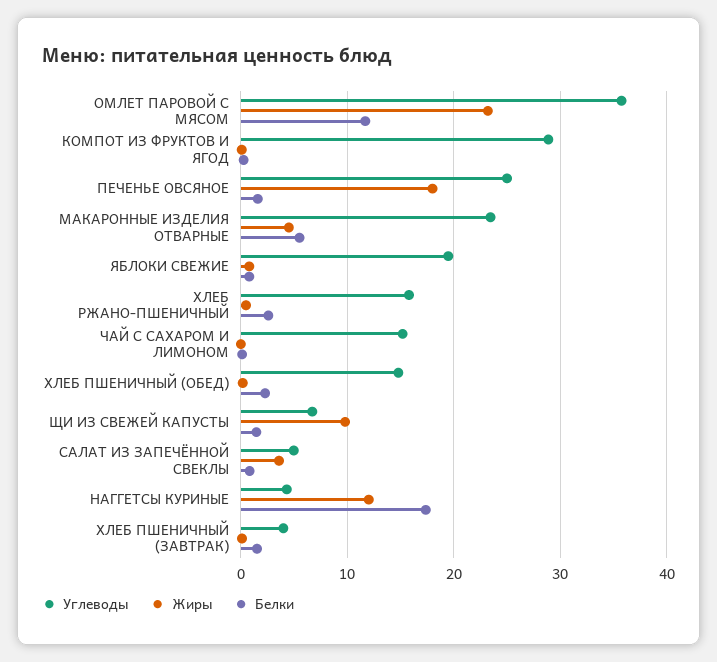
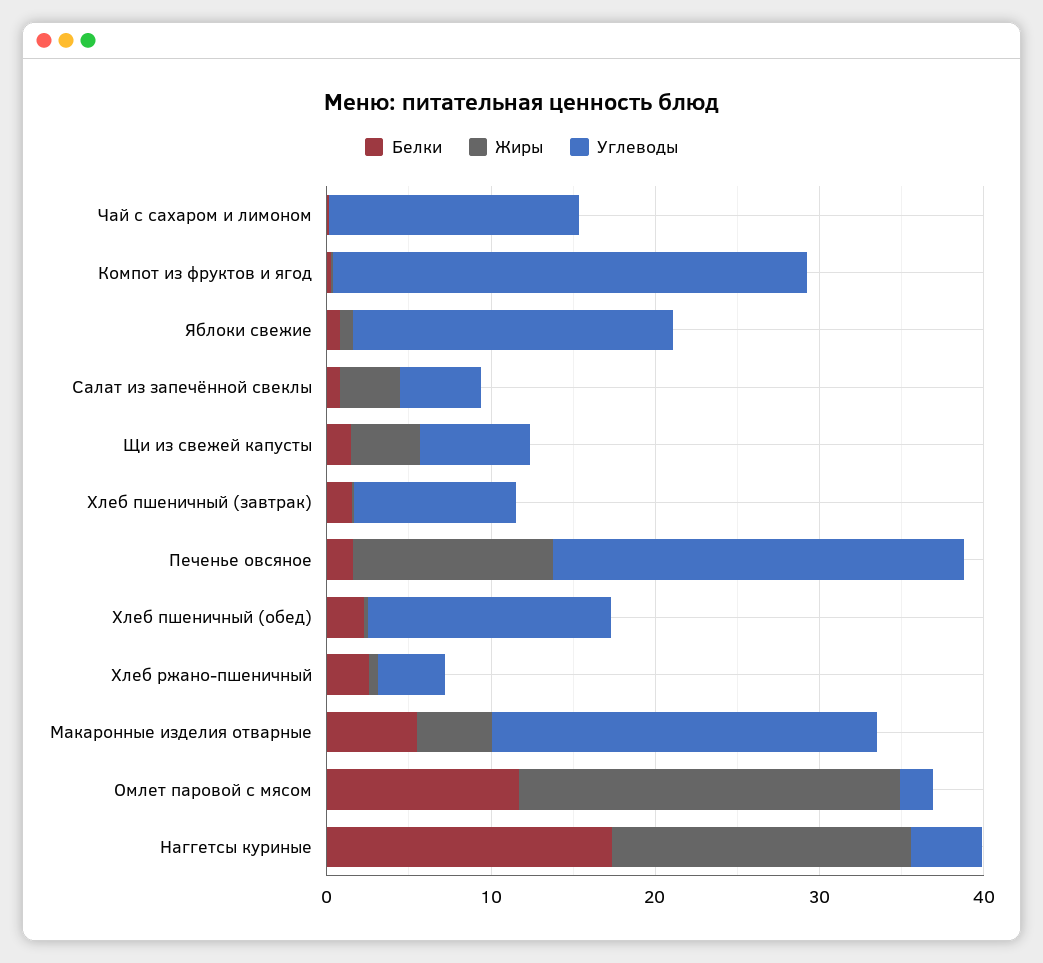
  {
    "Углеводы": {
-     "ОМЛЕТ ПАРОВОЙ С МЯСОМ": 36,
+     "ОМЛЕТ ПАРОВОЙ С МЯСОМ": 2,
      "КОМПОТ ИЗ ФРУКТОВ И ЯГОД": 29,
      "ПЕЧЕНЬЕ ОВСЯНОЕ": 25,
      "МАКАРОННЫЕ ИЗДЕЛИЯ ОТВАРНЫЕ": 23,
      "ЯБЛОКИ СВЕЖИЕ": 19,
-     "ХЛЕБ РЖАНО-ПШЕНИЧНЫЙ": 16,
+     "ХЛЕБ РЖАНО-ПШЕНИЧНЫЙ": 4,
      "ЧАЙ С САХАРОМ И ЛИМОНОМ": 15,
      "ХЛЕБ ПШЕНИЧНЫЙ (ОБЕД)": 15,
      "ЩИ ИЗ СВЕЖЕЙ КАПУСТЫ": 7,
      "САЛАТ ИЗ ЗАПЕЧЁННОЙ СВЕКЛЫ": 5,
      "НАГГЕТСЫ КУРИНЫЕ": 4,
-     "ХЛЕБ ПШЕНИЧНЫЙ (ЗАВТРАК)": 4
+     "ХЛЕБ ПШЕНИЧНЫЙ (ЗАВТРАК)": 10
    },
    "Жиры": {
      "ОМЛЕТ ПАРОВОЙ С МЯСОМ": 23,
      "КОМПОТ ИЗ ФРУКТОВ И ЯГОД": 0,
-     "ПЕЧЕНЬЕ ОВСЯНОЕ": 18,
+     "ПЕЧЕНЬЕ ОВСЯНОЕ": 12,
      "МАКАРОННЫЕ ИЗДЕЛИЯ ОТВАРНЫЕ": 5,
      "ЯБЛОКИ СВЕЖИЕ": 1,
      "ХЛЕБ РЖАНО-ПШЕНИЧНЫЙ": 1,
      "ЧАЙ С САХАРОМ И ЛИМОНОМ": 0,
      "ХЛЕБ ПШЕНИЧНЫЙ (ОБЕД)": 0,
-     "ЩИ ИЗ СВЕЖЕЙ КАПУСТЫ": 10,
+     "ЩИ ИЗ СВЕЖЕЙ КАПУСТЫ": 4,
      "САЛАТ ИЗ ЗАПЕЧЁННОЙ СВЕКЛЫ": 4,
-     "НАГГЕТСЫ КУРИНЫЕ": 12,
+     "НАГГЕТСЫ КУРИНЫЕ": 18,
      "ХЛЕБ ПШЕНИЧНЫЙ (ЗАВТРАК)": 0
    },
    "Белки": {
      "ОМЛЕТ ПАРОВОЙ С МЯСОМ": 12,
      "КОМПОТ ИЗ ФРУКТОВ И ЯГОД": 0,
      "ПЕЧЕНЬЕ ОВСЯНОЕ": 2,
      "МАКАРОННЫЕ ИЗДЕЛИЯ ОТВАРНЫЕ": 6,
      "ЯБЛОКИ СВЕЖИЕ": 1,
      "ХЛЕБ РЖАНО-ПШЕНИЧНЫЙ": 3,
      "ЧАЙ С САХАРОМ И ЛИМОНОМ": 0,
      "ХЛЕБ ПШЕНИЧНЫЙ (ОБЕД)": 2,
      "ЩИ ИЗ СВЕЖЕЙ КАПУСТЫ": 1,
      "САЛАТ ИЗ ЗАПЕЧЁННОЙ СВЕКЛЫ": 1,
      "НАГГЕТСЫ КУРИНЫЕ": 17,
      "ХЛЕБ ПШЕНИЧНЫЙ (ЗАВТРАК)": 2
    }
  }

